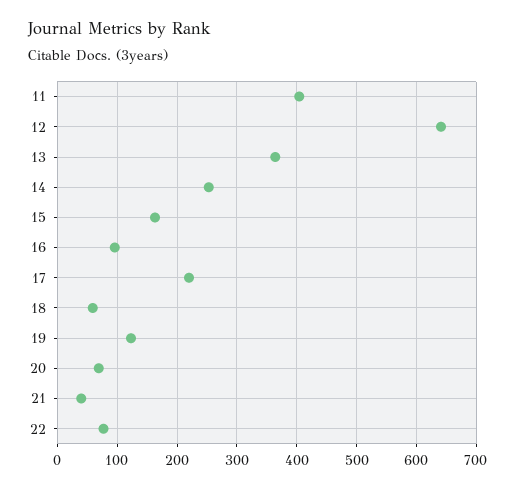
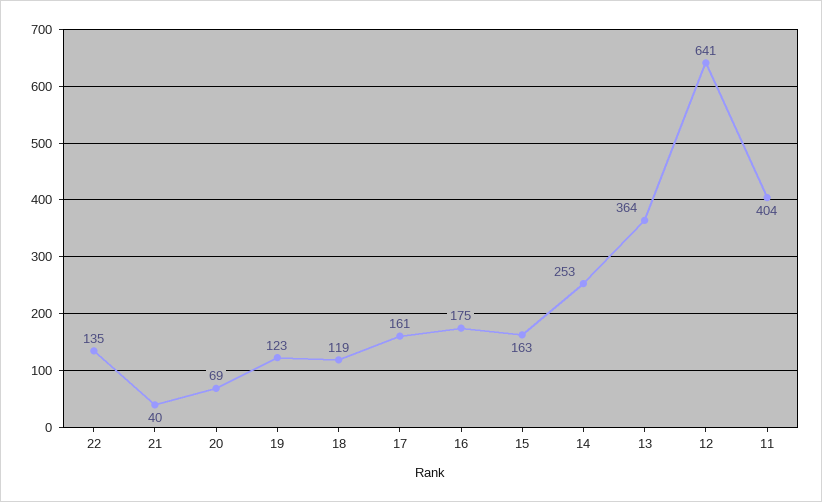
  {
    "11": 404,
    "12": 641,
    "13": 364,
    "14": 253,
    "15": 163,
-   "16": 100,
+   "16": 175,
-   "17": 220,
+   "17": 161,
-   "18": 60,
+   "18": 119,
    "19": 123,
    "20": 69,
    "21": 40,
-   "22": 80
+   "22": 135
  }

